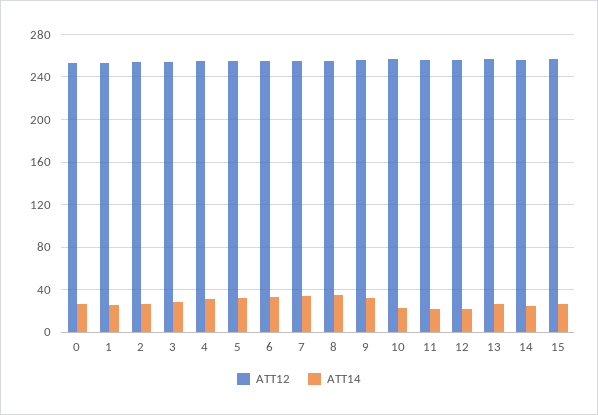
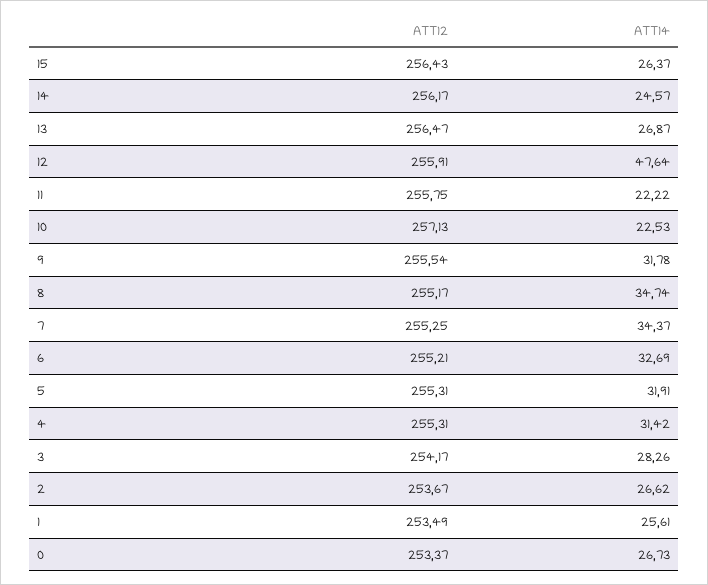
  {
    "ATT12": {
      "0": 253.37,
      "1": 253.49,
      "2": 253.67,
      "3": 254.17,
      "4": 255.31,
      "5": 255.31,
      "6": 255.21,
      "7": 255.25,
      "8": 255.17,
      "9": 255.54,
      "10": 257.13,
      "11": 255.75,
      "12": 255.91,
      "13": 256.47,
      "14": 256.17,
      "15": 256.43
    },
    "ATT14": {
      "0": 26.73,
      "1": 25.61,
      "2": 26.62,
      "3": 28.26,
      "4": 31.42,
      "5": 31.91,
      "6": 32.69,
      "7": 34.37,
      "8": 34.74,
      "9": 31.78,
      "10": 22.53,
      "11": 22.22,
-     "12": 20,
+     "12": 47.64,
      "13": 26.87,
      "14": 24.57,
      "15": 26.37
    }
  }

